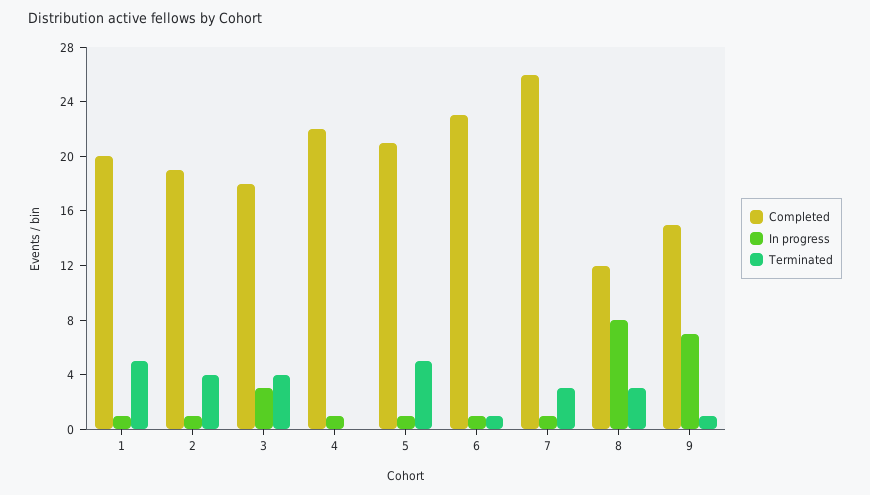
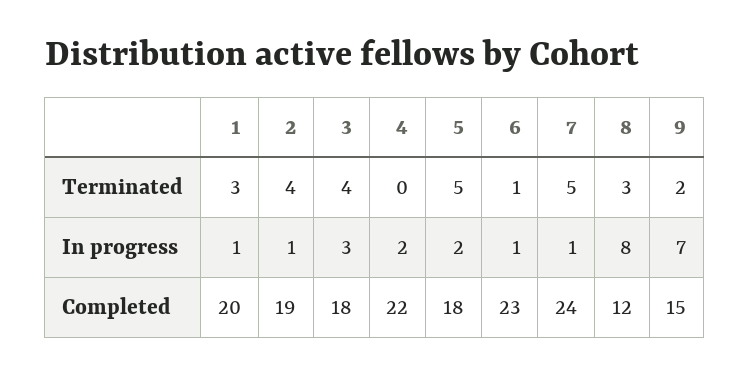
  {
    "Completed": {
      "1": 20,
      "2": 19,
      "3": 18,
      "4": 22,
-     "5": 21,
+     "5": 18,
      "6": 23,
-     "7": 26,
+     "7": 24,
      "8": 12,
      "9": 15
    },
    "In progress": {
      "1": 1,
      "2": 1,
      "3": 3,
-     "4": 1,
+     "4": 2,
-     "5": 1,
+     "5": 2,
      "6": 1,
      "7": 1,
      "8": 8,
      "9": 7
    },
    "Terminated": {
-     "1": 5,
+     "1": 3,
      "2": 4,
      "3": 4,
      "4": 0,
      "5": 5,
      "6": 1,
-     "7": 3,
+     "7": 5,
      "8": 3,
-     "9": 1
+     "9": 2
    }
  }

